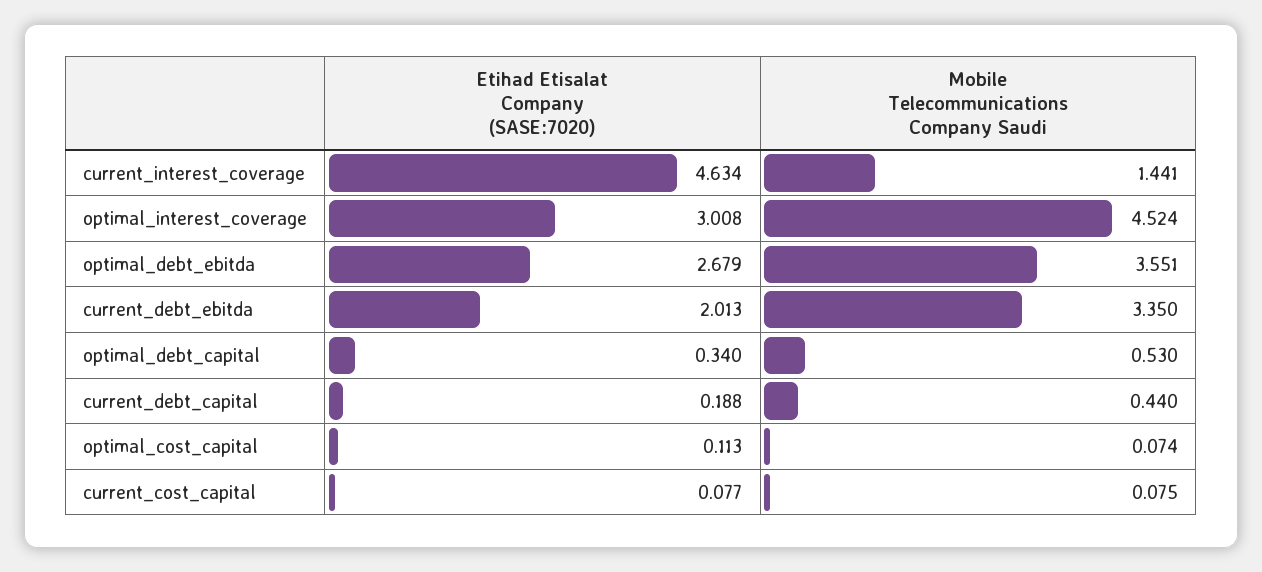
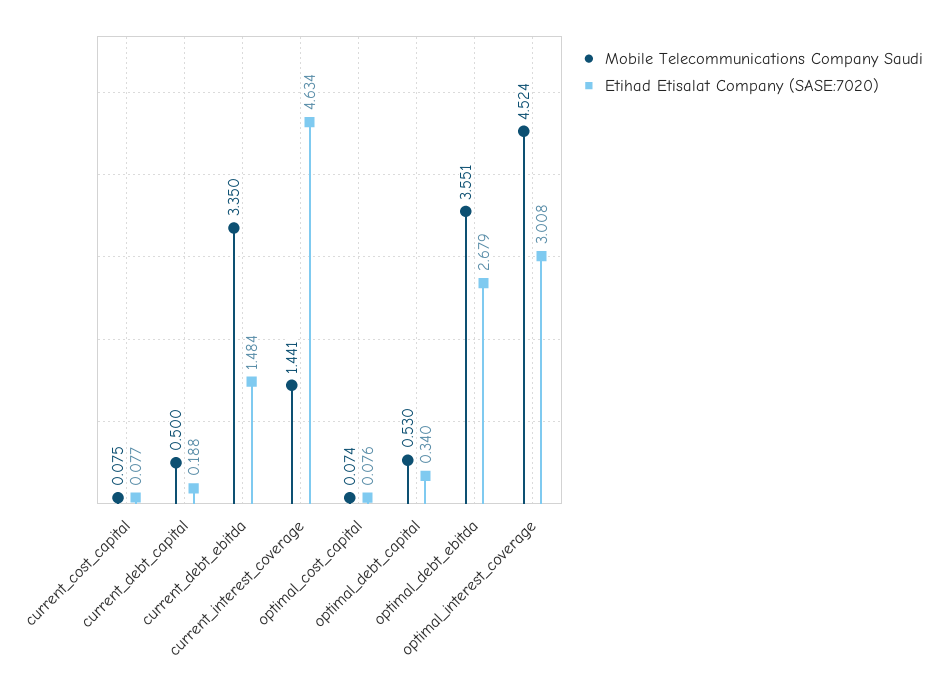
  {
    "Etihad Etisalat Company (SASE:7020)": {
      "current_interest_coverage": 4.634,
      "optimal_interest_coverage": 3.008,
      "optimal_debt_ebitda": 2.679,
-     "current_debt_ebitda": 2.013,
+     "current_debt_ebitda": 1.484,
      "optimal_debt_capital": 0.34,
      "current_debt_capital": 0.188,
-     "optimal_cost_capital": 0.113,
+     "optimal_cost_capital": 0.076,
      "current_cost_capital": 0.077
    },
    "Mobile Telecommunications Company Saudi": {
      "current_interest_coverage": 1.441,
      "optimal_interest_coverage": 4.524,
      "optimal_debt_ebitda": 3.551,
      "current_debt_ebitda": 3.35,
      "optimal_debt_capital": 0.53,
-     "current_debt_capital": 0.44,
+     "current_debt_capital": 0.5,
      "optimal_cost_capital": 0.074,
      "current_cost_capital": 0.075
    }
  }

